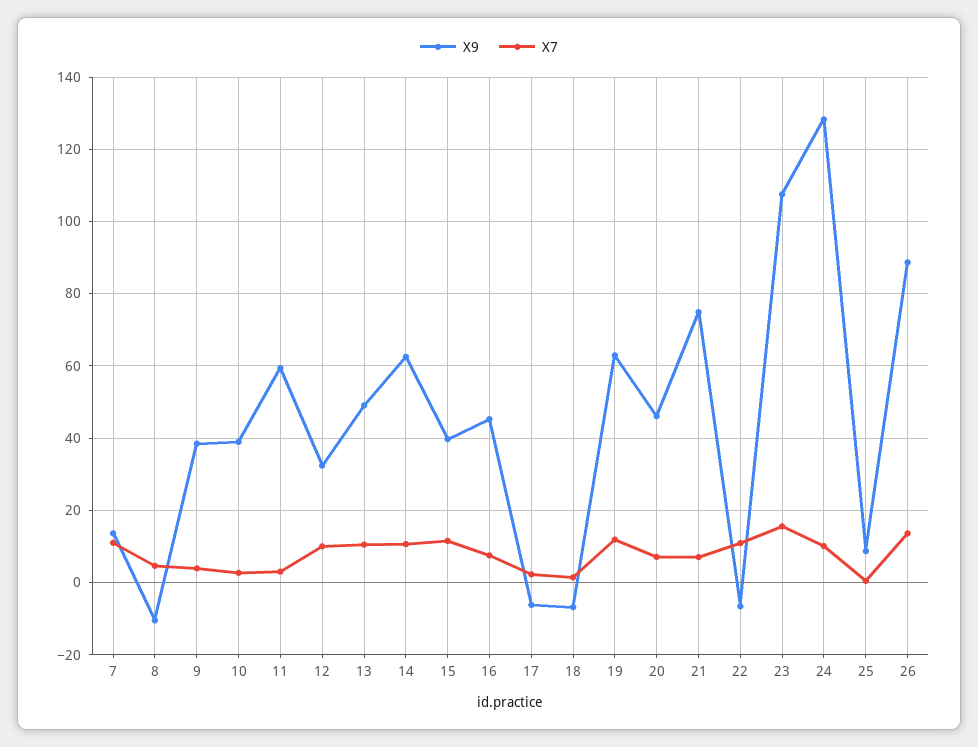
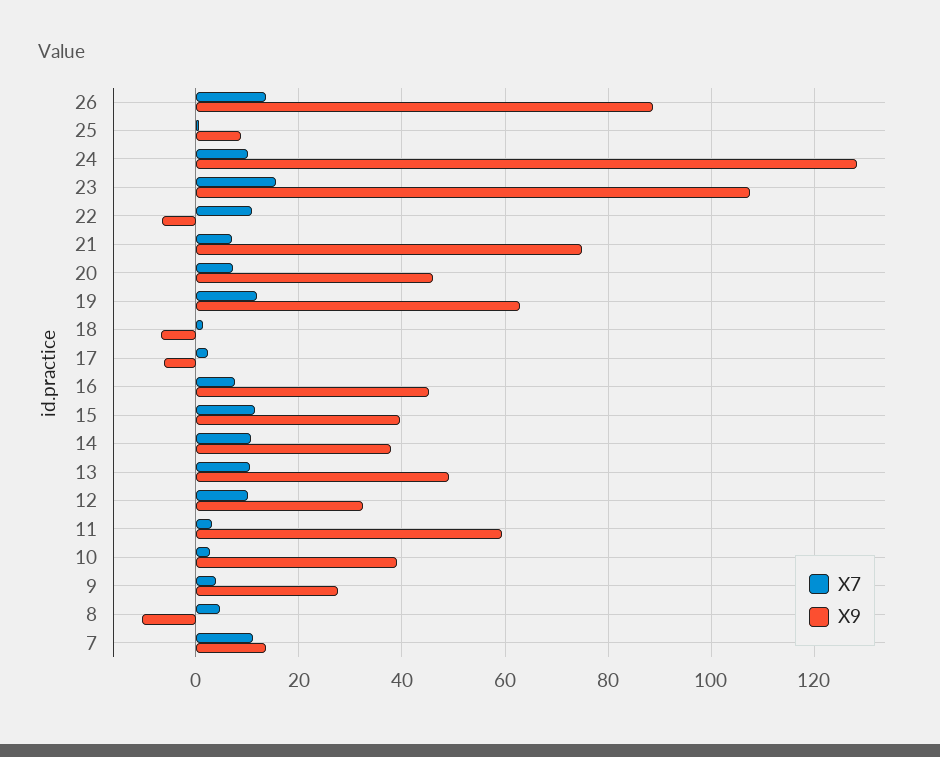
  {
    "X9": {
      "7": 14,
      "8": -10,
-     "9": 38,
+     "9": 28,
      "10": 40,
      "11": 60,
      "12": 32,
      "13": 50,
-     "14": 62,
+     "14": 38,
      "15": 40,
      "16": 46,
      "17": -6,
      "18": -6,
      "19": 62,
      "20": 46,
      "21": 74,
      "22": -6,
      "23": 108,
      "24": 128,
      "25": 8,
      "26": 88
    },
    "X7": {
      "7": 12,
      "8": 4,
      "9": 4,
      "10": 2,
      "11": 4,
      "12": 10,
      "13": 10,
      "14": 10,
      "15": 12,
      "16": 8,
      "17": 2,
      "18": 2,
      "19": 12,
      "20": 8,
      "21": 8,
      "22": 10,
      "23": 16,
      "24": 10,
      "25": 0,
      "26": 14
    }
  }

